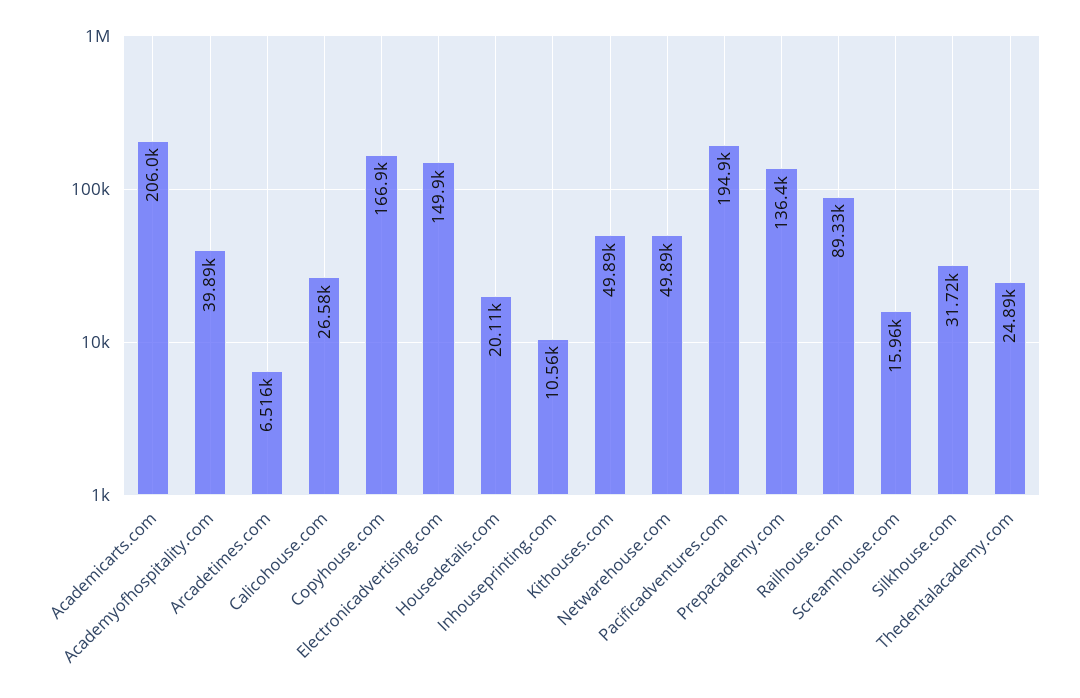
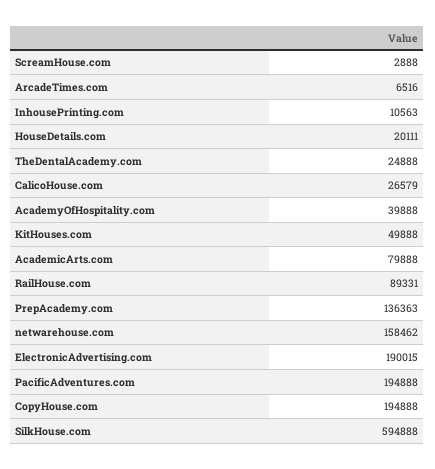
  {
-   "Academicarts.com": 206000,
+   "Academicarts.com": 79888,
    "Academyofhospitality.com": 39888,
    "Arcadetimes.com": 6516,
    "Calicohouse.com": 26579,
-   "Copyhouse.com": 166900,
+   "Copyhouse.com": 194888,
-   "Electronicadvertising.com": 149900,
+   "Electronicadvertising.com": 190015,
    "Housedetails.com": 20111,
    "Inhouseprinting.com": 10563,
    "Kithouses.com": 49888,
-   "Netwarehouse.com": 49890,
+   "Netwarehouse.com": 158462,
    "Pacificadventures.com": 194888,
    "Prepacademy.com": 136363,
    "Railhouse.com": 89331,
-   "Screamhouse.com": 15960,
+   "Screamhouse.com": 2888,
-   "Silkhouse.com": 31720,
+   "Silkhouse.com": 594888,
    "Thedentalacademy.com": 24888
  }

